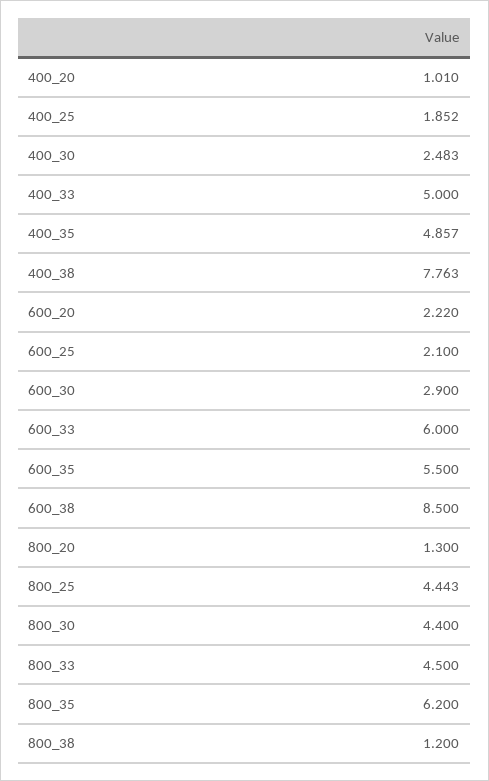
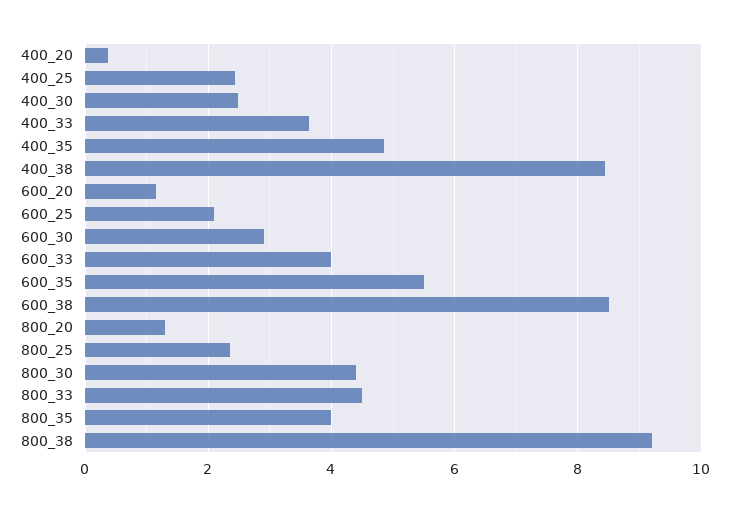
  {
-   "400_20": 1.01,
+   "400_20": 0.4,
-   "400_25": 1.852,
+   "400_25": 2.4,
    "400_30": 2.483,
-   "400_33": 5,
+   "400_33": 3.6,
    "400_35": 4.857,
-   "400_38": 7.763,
+   "400_38": 8.4,
-   "600_20": 2.22,
+   "600_20": 1.2,
    "600_25": 2.1,
    "600_30": 2.9,
-   "600_33": 6,
+   "600_33": 4,
    "600_35": 5.5,
    "600_38": 8.5,
    "800_20": 1.3,
-   "800_25": 4.443,
+   "800_25": 2.4,
    "800_30": 4.4,
    "800_33": 4.5,
-   "800_35": 6.2,
+   "800_35": 4,
-   "800_38": 1.2
+   "800_38": 9.2
  }

